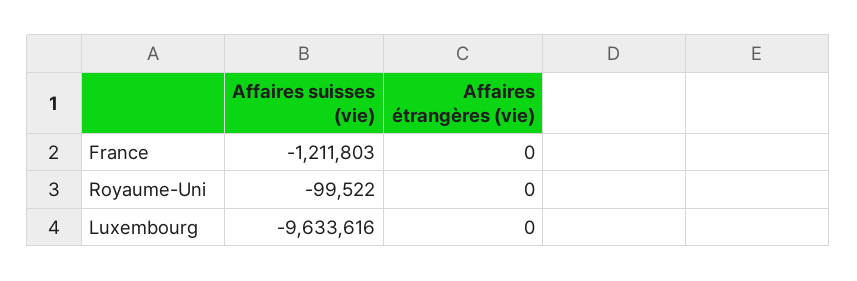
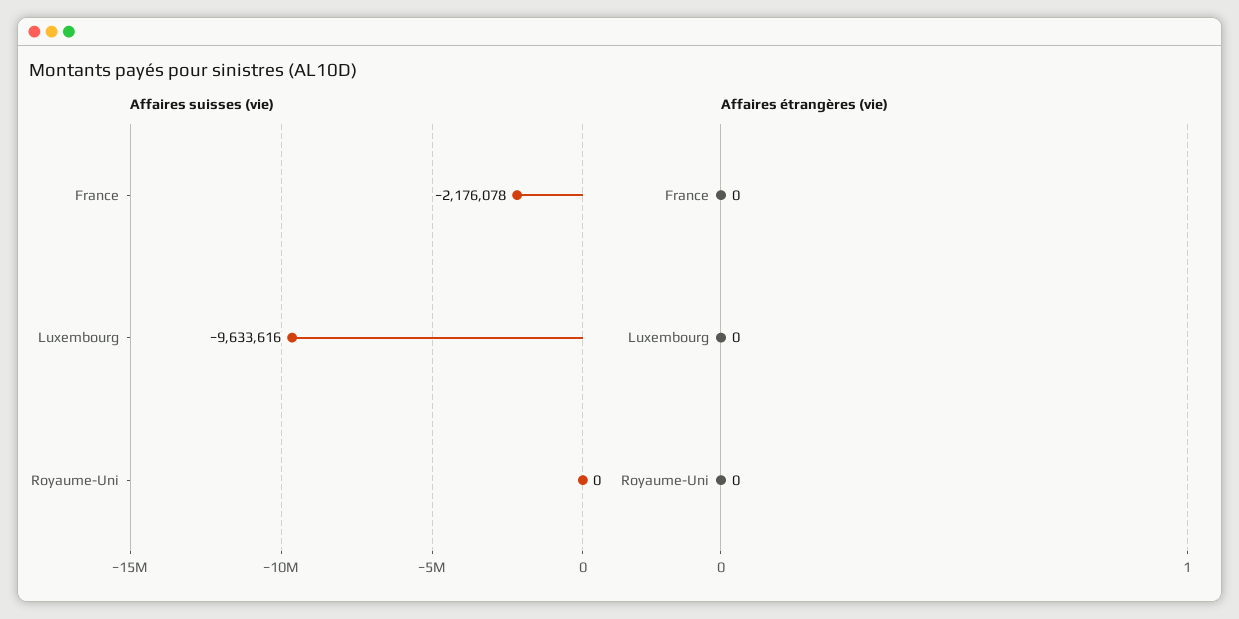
  {
    "Affaires suisses (vie)": {
-     "France": -1211803,
+     "France": -2176078,
-     "Royaume-Uni": -99522,
+     "Royaume-Uni": 0,
      "Luxembourg": -9633616
    },
    "Affaires étrangères (vie)": {
      "France": 0,
      "Royaume-Uni": 0,
      "Luxembourg": 0
    }
  }

